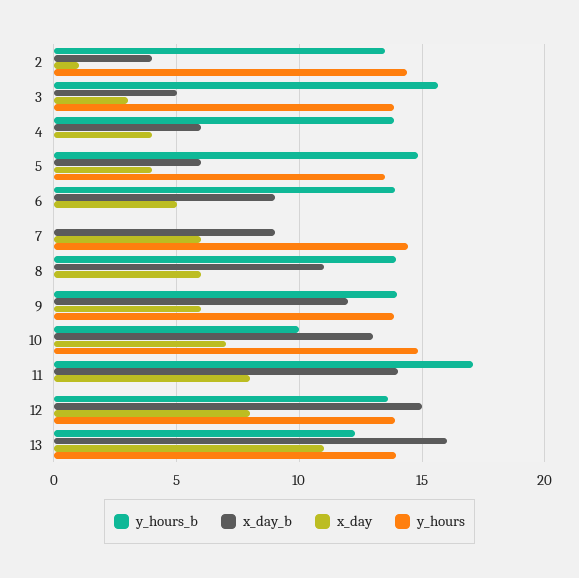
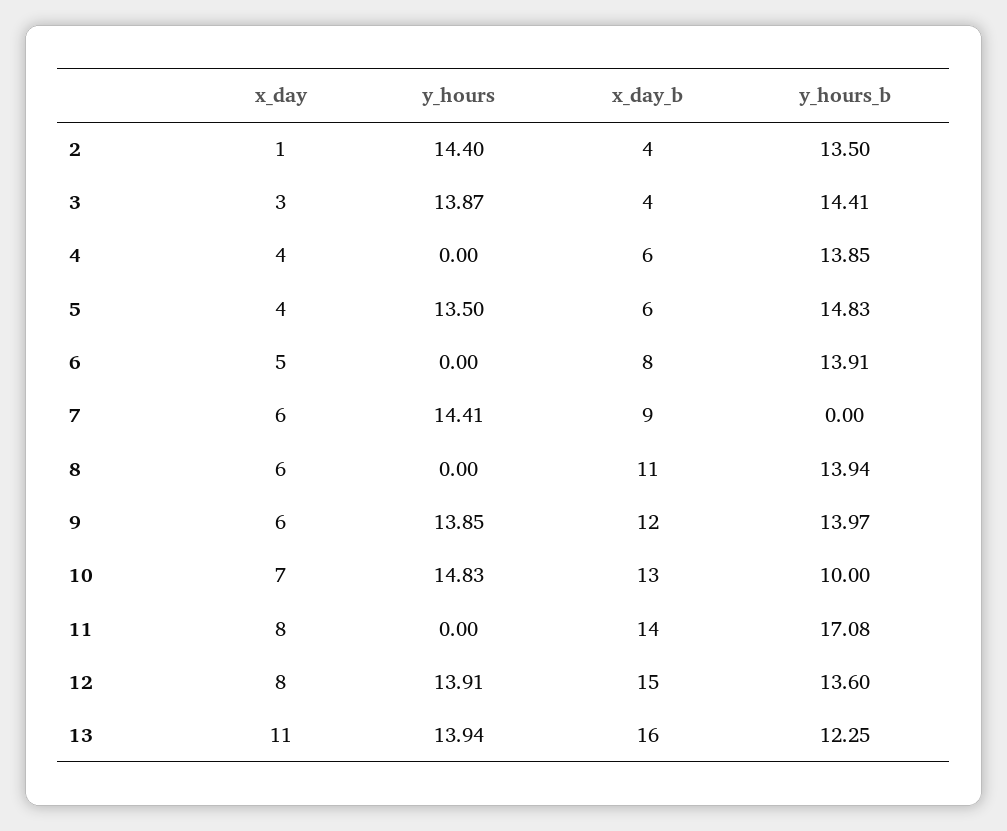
  {
    "y_hours_b": {
      "2": 13.5,
-     "3": 15.5,
+     "3": 14.41,
      "4": 13.85,
      "5": 14.83,
      "6": 13.91,
      "7": 0,
      "8": 13.94,
      "9": 13.97,
      "10": 10,
      "11": 17.08,
      "12": 13.6,
      "13": 12.25
    },
    "x_day_b": {
      "2": 4,
-     "3": 5,
+     "3": 4,
      "4": 6,
      "5": 6,
-     "6": 9,
+     "6": 8,
      "7": 9,
      "8": 11,
      "9": 12,
      "10": 13,
      "11": 14,
      "12": 15,
      "13": 16
    },
    "x_day": {
      "2": 1,
      "3": 3,
      "4": 4,
      "5": 4,
      "6": 5,
      "7": 6,
      "8": 6,
      "9": 6,
      "10": 7,
      "11": 8,
      "12": 8,
      "13": 11
    },
    "y_hours": {
      "2": 14.4,
      "3": 13.87,
      "4": 0,
      "5": 13.5,
      "6": 0,
      "7": 14.41,
      "8": 0,
      "9": 13.85,
      "10": 14.83,
      "11": 0,
      "12": 13.91,
      "13": 13.94
    }
  }

